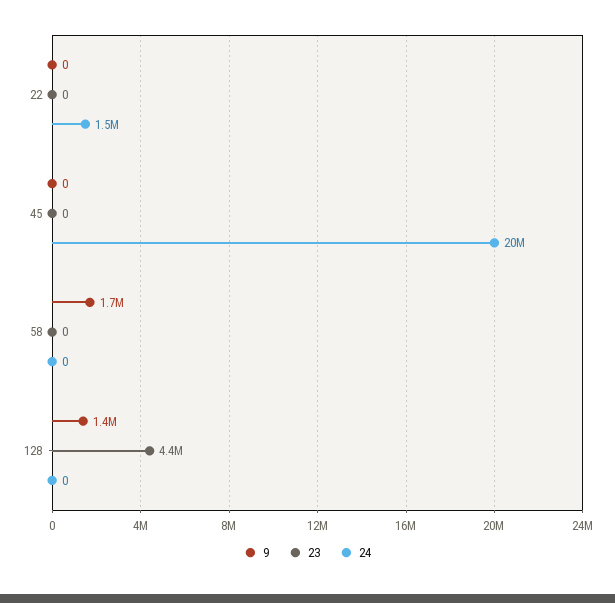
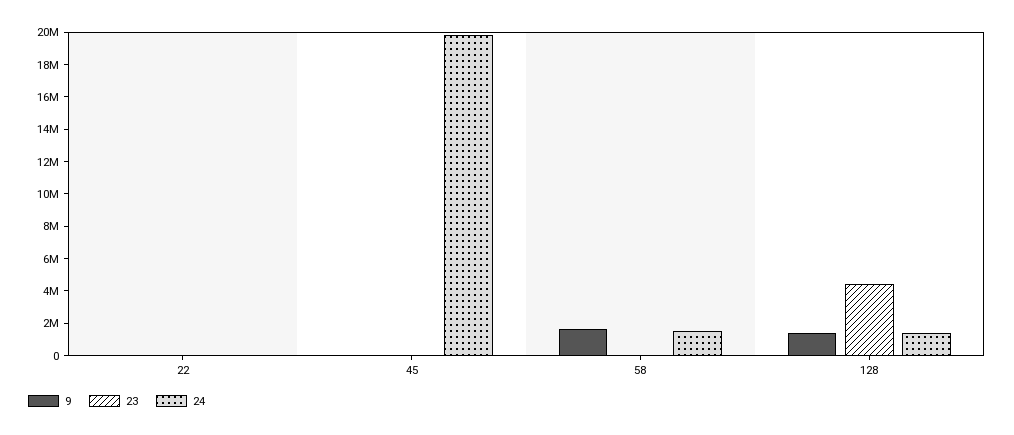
  {
    "9": {
      "22": 0,
      "45": 0,
      "58": 1700000,
      "128": 1400000
    },
    "23": {
      "22": 0,
      "45": 0,
      "58": 0,
      "128": 4400000
    },
    "24": {
-     "22": 1500000,
+     "22": 0,
      "45": 20000000,
-     "58": 0,
+     "58": 1500000,
-     "128": 0
+     "128": 1500000
    }
  }

